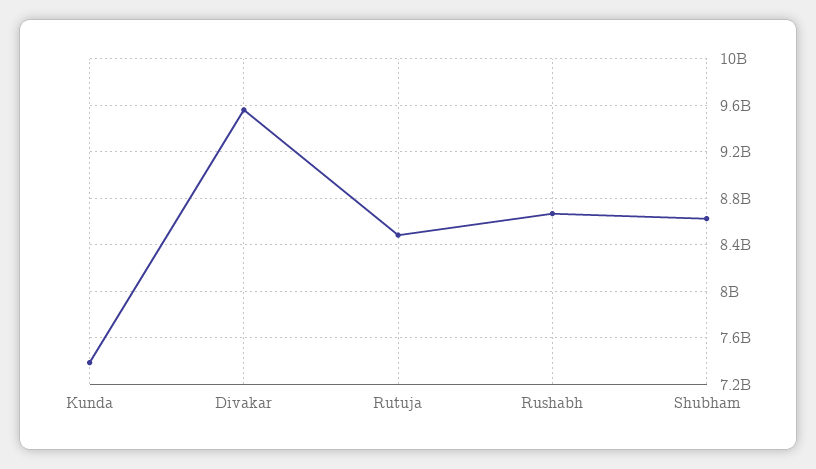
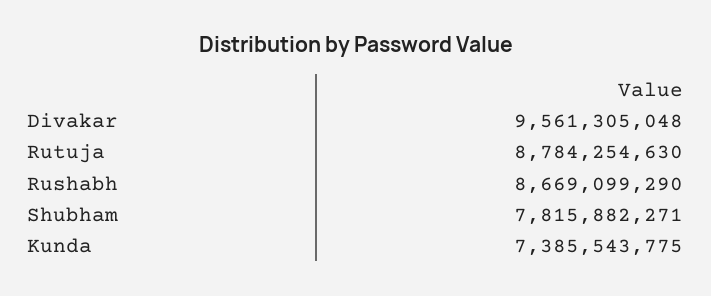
  {
    "Kunda": 7385543775,
    "Divakar": 9561305048,
-   "Rutuja": 8500000000,
+   "Rutuja": 8784254630,
    "Rushabh": 8669099290,
-   "Shubham": 8600000000
+   "Shubham": 7815882271
  }

